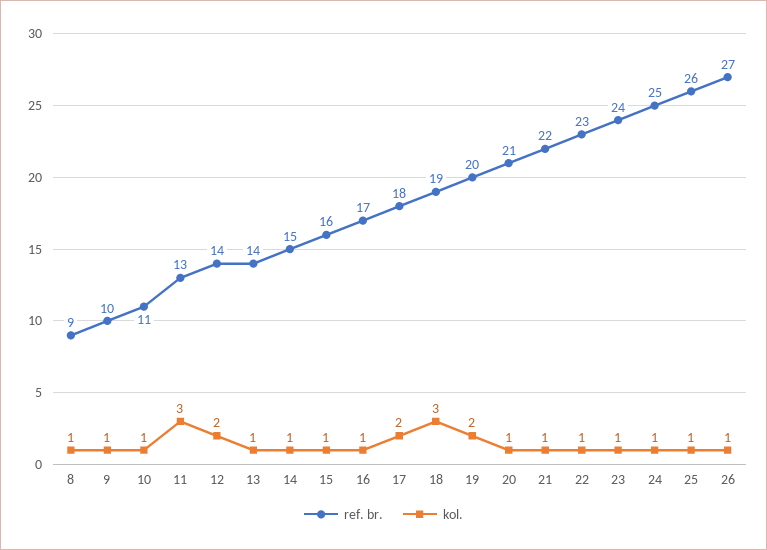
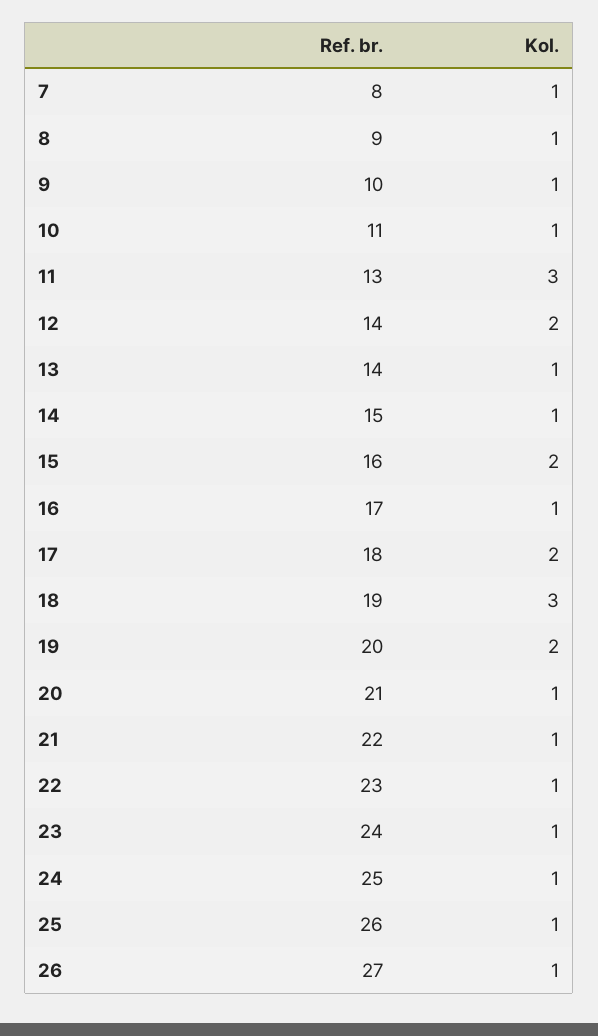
  {
    "ref. br.": {
      "8": 9,
      "9": 10,
      "10": 11,
      "11": 13,
      "12": 14,
      "13": 14,
      "14": 15,
      "15": 16,
      "16": 17,
      "17": 18,
      "18": 19,
      "19": 20,
      "20": 21,
      "21": 22,
      "22": 23,
      "23": 24,
      "24": 25,
      "25": 26,
-     "26": 27
+     "26": 27,
+     "7": 8
    },
    "kol.": {
      "8": 1,
      "9": 1,
      "10": 1,
      "11": 3,
      "12": 2,
      "13": 1,
      "14": 1,
-     "15": 1,
+     "15": 2,
      "16": 1,
      "17": 2,
      "18": 3,
      "19": 2,
      "20": 1,
      "21": 1,
      "22": 1,
      "23": 1,
      "24": 1,
      "25": 1,
-     "26": 1
+     "26": 1,
+     "7": 1
    }
  }

